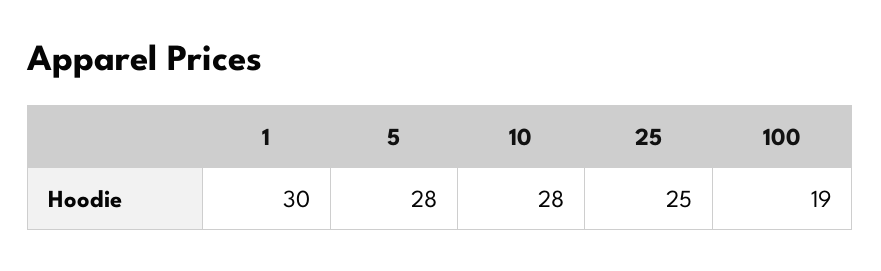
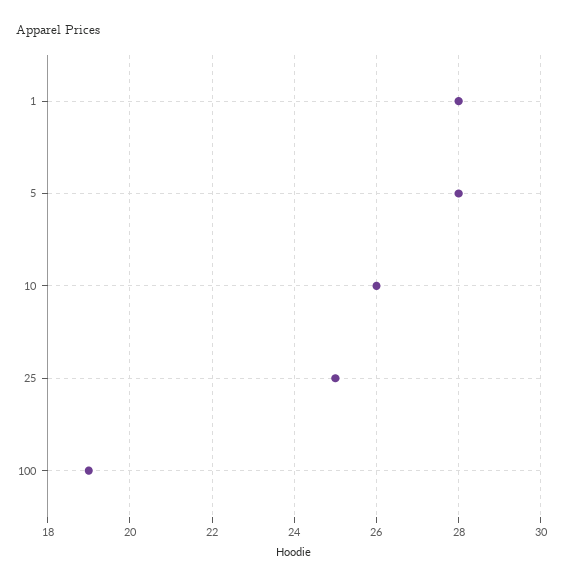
  {
-   "1": 30,
+   "1": 28,
    "5": 28,
-   "10": 28,
+   "10": 26,
    "25": 25,
    "100": 19
  }

